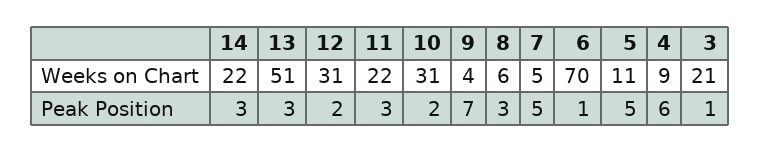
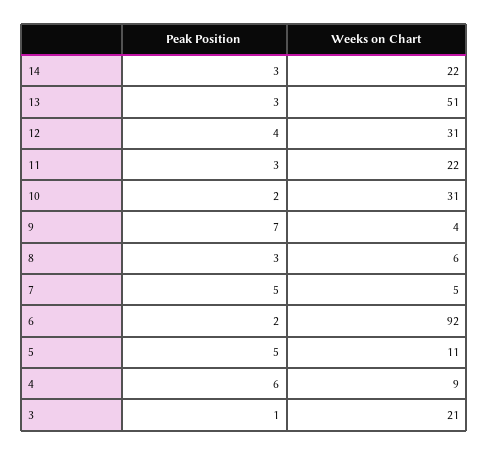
  {
    "14": {
      "Weeks on Chart": 22,
      "Peak Position": 3
    },
    "13": {
      "Weeks on Chart": 51,
      "Peak Position": 3
    },
    "12": {
      "Weeks on Chart": 31,
-     "Peak Position": 2
+     "Peak Position": 4
    },
    "11": {
      "Weeks on Chart": 22,
      "Peak Position": 3
    },
    "10": {
      "Weeks on Chart": 31,
      "Peak Position": 2
    },
    "9": {
      "Weeks on Chart": 4,
      "Peak Position": 7
    },
    "8": {
      "Weeks on Chart": 6,
      "Peak Position": 3
    },
    "7": {
      "Weeks on Chart": 5,
      "Peak Position": 5
    },
    "6": {
-     "Weeks on Chart": 70,
+     "Weeks on Chart": 92,
-     "Peak Position": 1
+     "Peak Position": 2
    },
    "5": {
      "Weeks on Chart": 11,
      "Peak Position": 5
    },
    "4": {
      "Weeks on Chart": 9,
      "Peak Position": 6
    },
    "3": {
      "Weeks on Chart": 21,
      "Peak Position": 1
    }
  }

